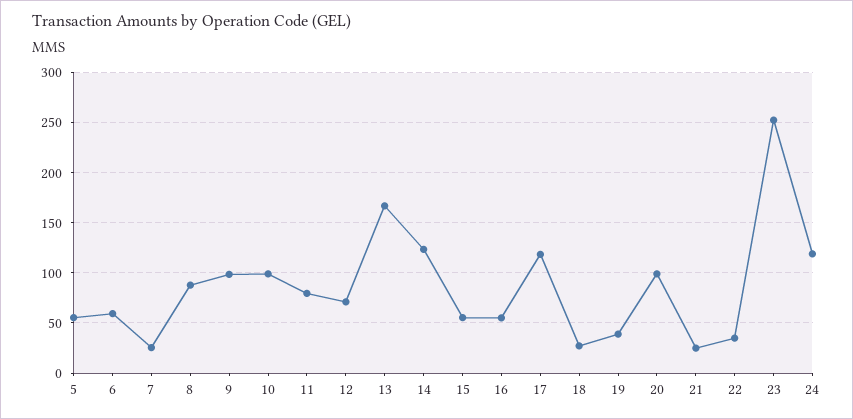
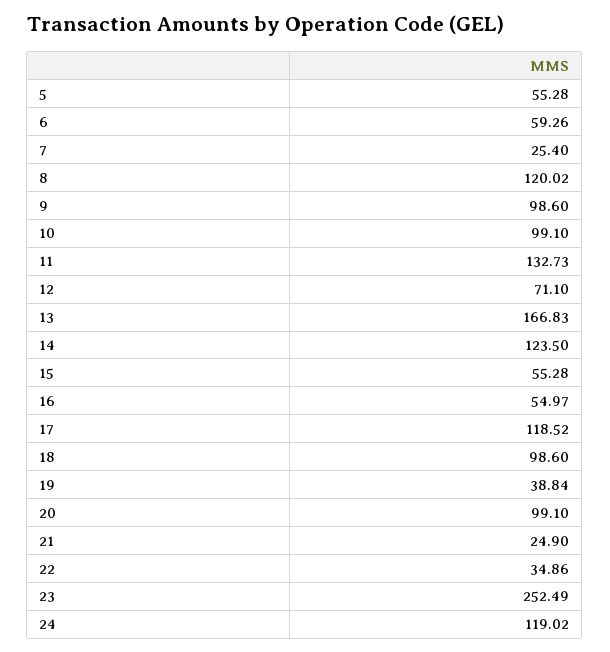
  {
    "5": 55.28,
    "6": 59.26,
    "7": 25.4,
-   "8": 90,
+   "8": 120.02,
    "9": 98.6,
    "10": 99.1,
-   "11": 80,
+   "11": 132.73,
    "12": 71.1,
    "13": 166.83,
    "14": 123.5,
    "15": 55.28,
    "16": 54.97,
    "17": 118.52,
-   "18": 30,
+   "18": 98.6,
    "19": 38.84,
    "20": 99.1,
    "21": 24.9,
    "22": 34.86,
    "23": 252.49,
    "24": 119.02
  }

